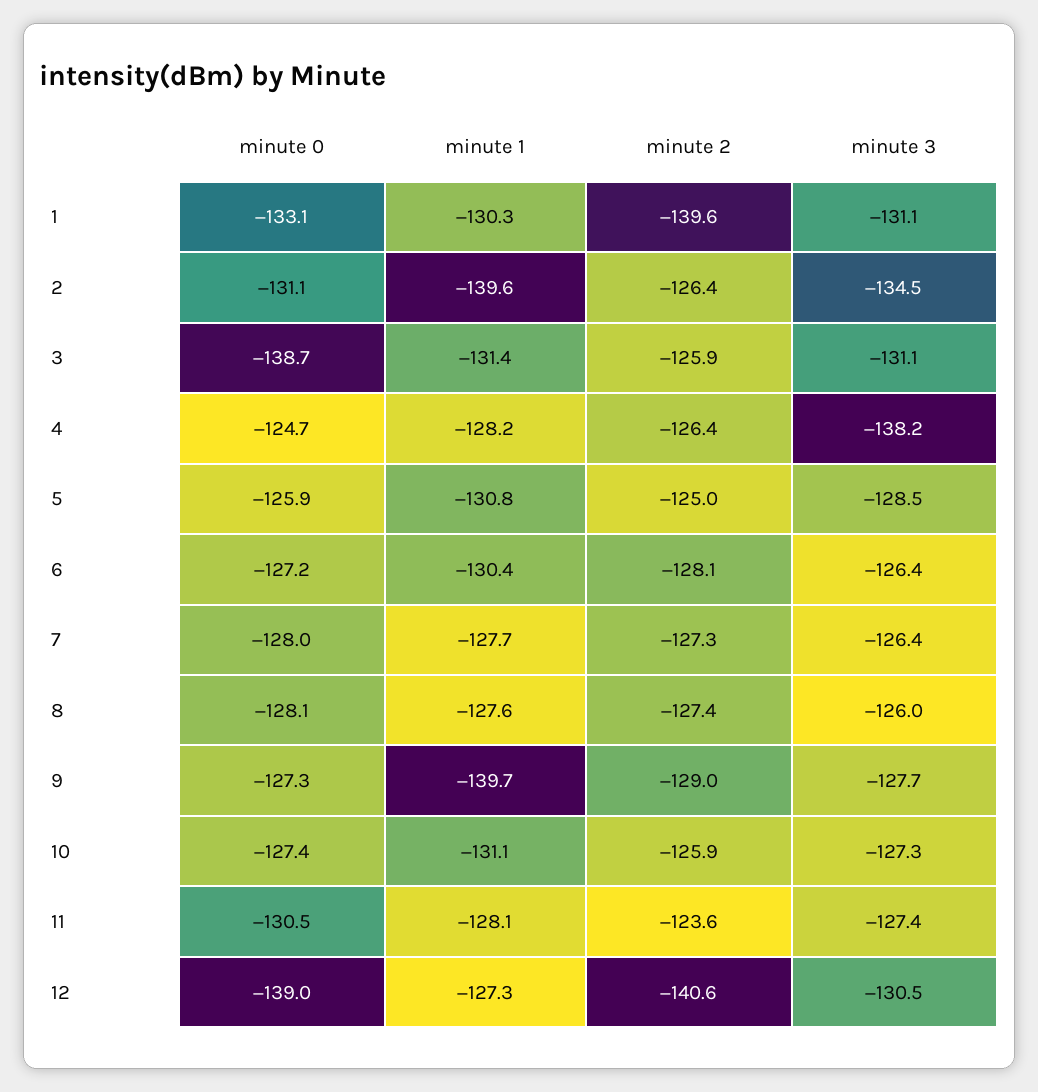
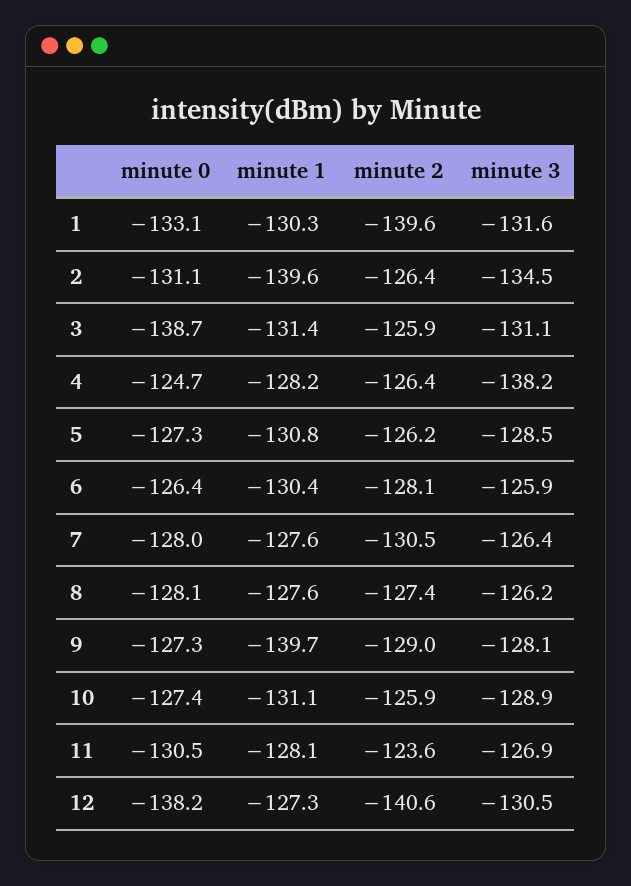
  {
    "minute 0": {
      "1": -133.1,
      "2": -131.1,
      "3": -138.7,
      "4": -124.7,
-     "5": -125.9,
+     "5": -127.3,
-     "6": -127.2,
+     "6": -126.4,
      "7": -128,
      "8": -128.1,
      "9": -127.3,
      "10": -127.4,
      "11": -130.5,
-     "12": -139
+     "12": -138.2
    },
    "minute 1": {
      "1": -130.3,
      "2": -139.6,
      "3": -131.4,
      "4": -128.2,
      "5": -130.8,
      "6": -130.4,
-     "7": -127.7,
+     "7": -127.6,
      "8": -127.6,
      "9": -139.7,
      "10": -131.1,
      "11": -128.1,
      "12": -127.3
    },
    "minute 2": {
      "1": -139.6,
      "2": -126.4,
      "3": -125.9,
      "4": -126.4,
-     "5": -125,
+     "5": -126.2,
      "6": -128.1,
-     "7": -127.3,
+     "7": -130.5,
      "8": -127.4,
      "9": -129,
      "10": -125.9,
      "11": -123.6,
      "12": -140.6
    },
    "minute 3": {
-     "1": -131.1,
+     "1": -131.6,
      "2": -134.5,
      "3": -131.1,
      "4": -138.2,
      "5": -128.5,
-     "6": -126.4,
+     "6": -125.9,
      "7": -126.4,
-     "8": -126,
+     "8": -126.2,
-     "9": -127.7,
+     "9": -128.1,
-     "10": -127.3,
+     "10": -128.9,
-     "11": -127.4,
+     "11": -126.9,
      "12": -130.5
    }
  }

